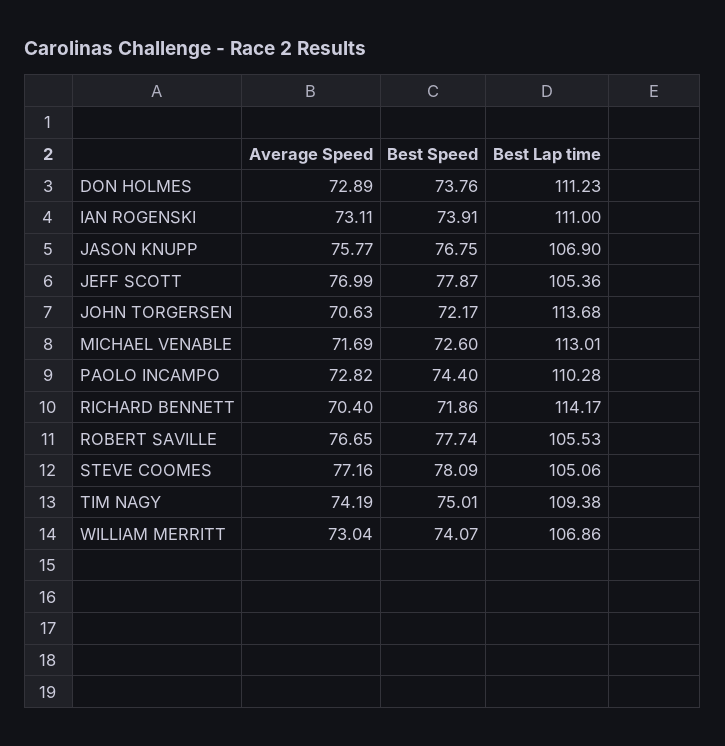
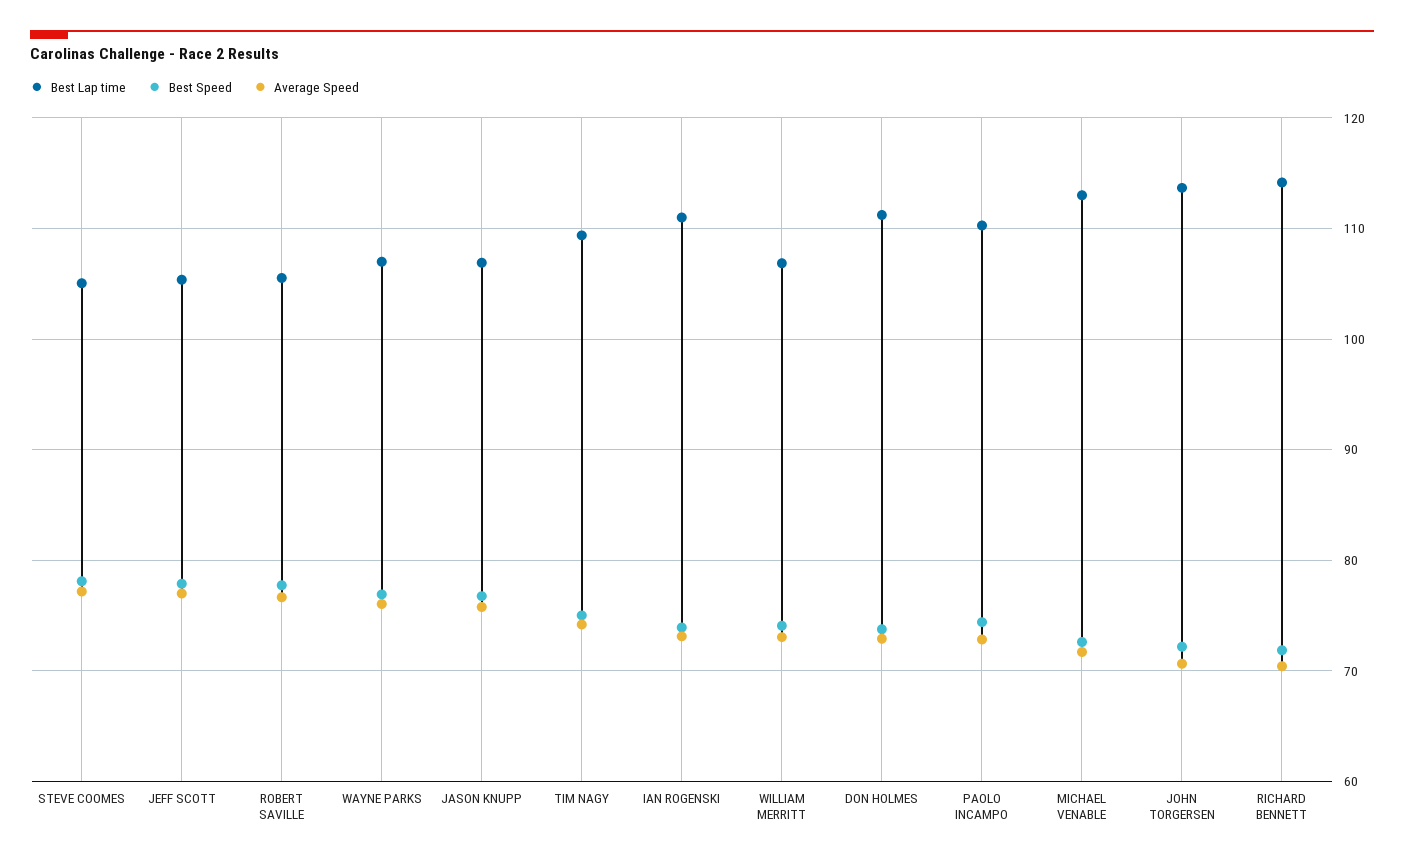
  {
    "Average Speed": {
      "DON HOLMES": 72.89,
      "IAN ROGENSKI": 73.11,
      "JASON KNUPP": 75.77,
      "JEFF SCOTT": 76.99,
      "JOHN TORGERSEN": 70.63,
      "MICHAEL VENABLE": 71.69,
      "PAOLO INCAMPO": 72.82,
      "RICHARD BENNETT": 70.4,
      "ROBERT SAVILLE": 76.65,
      "STEVE COOMES": 77.16,
      "TIM NAGY": 74.19,
-     "WILLIAM MERRITT": 73.04
+     "WILLIAM MERRITT": 73.04,
+     "WAYNE PARKS": 76
    },
    "Best Speed": {
      "DON HOLMES": 73.76,
      "IAN ROGENSKI": 73.91,
      "JASON KNUPP": 76.75,
      "JEFF SCOTT": 77.87,
      "JOHN TORGERSEN": 72.17,
      "MICHAEL VENABLE": 72.6,
      "PAOLO INCAMPO": 74.4,
      "RICHARD BENNETT": 71.86,
      "ROBERT SAVILLE": 77.74,
      "STEVE COOMES": 78.09,
      "TIM NAGY": 75.01,
-     "WILLIAM MERRITT": 74.07
+     "WILLIAM MERRITT": 74.07,
+     "WAYNE PARKS": 77
    },
    "Best Lap time": {
      "DON HOLMES": 111.23,
      "IAN ROGENSKI": 111,
      "JASON KNUPP": 106.9,
      "JEFF SCOTT": 105.36,
      "JOHN TORGERSEN": 113.68,
      "MICHAEL VENABLE": 113.01,
      "PAOLO INCAMPO": 110.28,
      "RICHARD BENNETT": 114.17,
      "ROBERT SAVILLE": 105.53,
      "STEVE COOMES": 105.06,
      "TIM NAGY": 109.38,
-     "WILLIAM MERRITT": 106.86
+     "WILLIAM MERRITT": 106.86,
+     "WAYNE PARKS": 107
    }
  }

